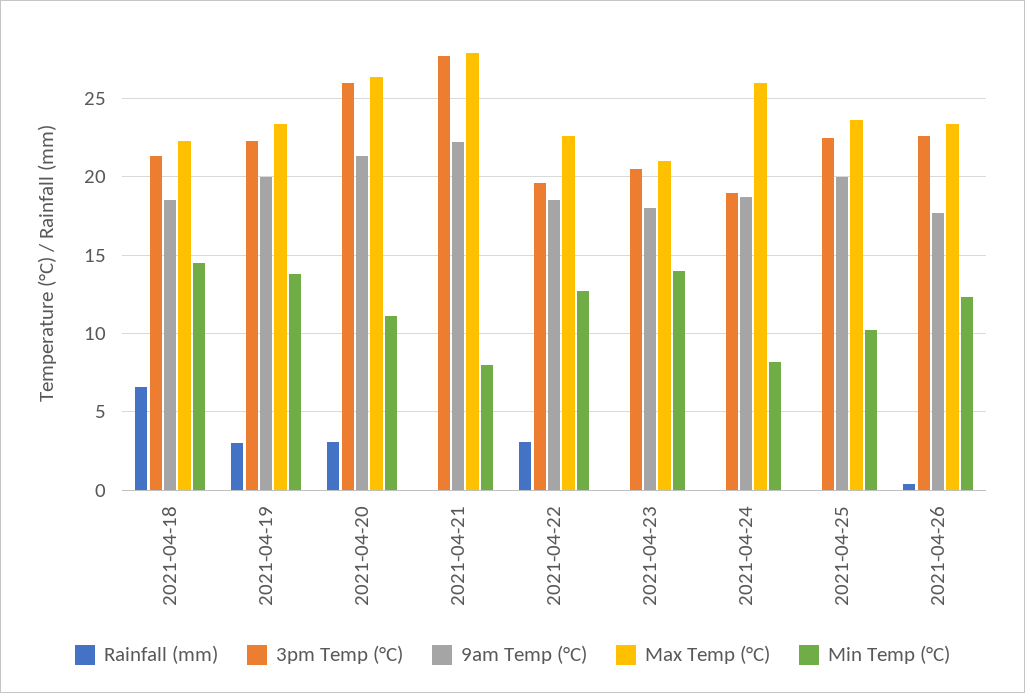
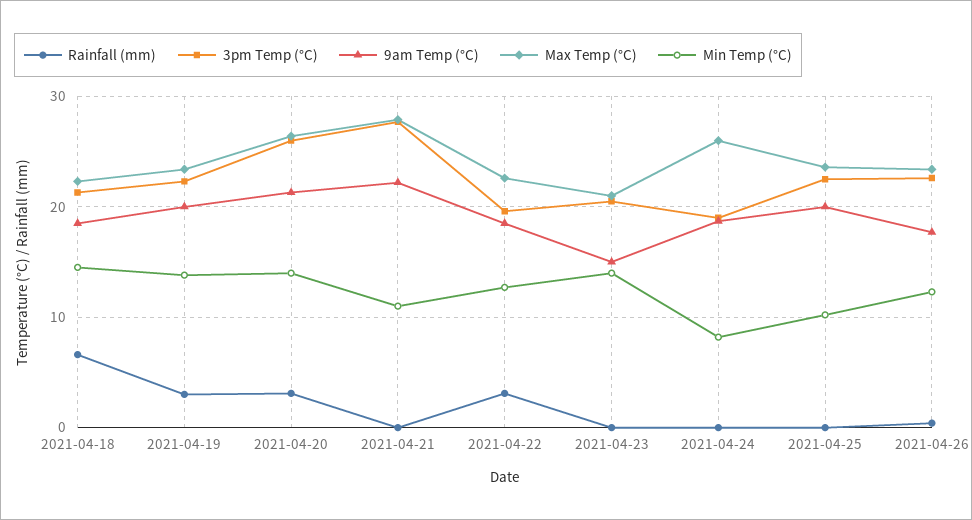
  {
    "Rainfall (mm)": {
      "2021-04-18": 6.5,
      "2021-04-19": 3,
      "2021-04-20": 3,
      "2021-04-21": 0,
      "2021-04-22": 3,
      "2021-04-23": 0,
      "2021-04-24": 0,
      "2021-04-25": 0,
      "2021-04-26": 0.5
    },
    "3pm Temp (°C)": {
      "2021-04-18": 21.5,
      "2021-04-19": 22.5,
      "2021-04-20": 26,
      "2021-04-21": 27.5,
      "2021-04-22": 19.5,
      "2021-04-23": 20.5,
      "2021-04-24": 19,
      "2021-04-25": 22.5,
      "2021-04-26": 22.5
    },
    "9am Temp (°C)": {
      "2021-04-18": 18.5,
      "2021-04-19": 20,
      "2021-04-20": 21.5,
      "2021-04-21": 22,
      "2021-04-22": 18.5,
-     "2021-04-23": 18,
+     "2021-04-23": 15,
      "2021-04-24": 18.5,
      "2021-04-25": 20,
      "2021-04-26": 17.5
    },
    "Max Temp (°C)": {
      "2021-04-18": 22.5,
      "2021-04-19": 23.5,
      "2021-04-20": 26.5,
      "2021-04-21": 28,
      "2021-04-22": 22.5,
      "2021-04-23": 21,
      "2021-04-24": 26,
      "2021-04-25": 23.5,
      "2021-04-26": 23.5
    },
    "Min Temp (°C)": {
      "2021-04-18": 14.5,
      "2021-04-19": 14,
-     "2021-04-20": 11,
+     "2021-04-20": 14,
-     "2021-04-21": 8,
+     "2021-04-21": 11,
      "2021-04-22": 12.5,
      "2021-04-23": 14,
      "2021-04-24": 8,
      "2021-04-25": 10,
      "2021-04-26": 12.5
    }
  }

